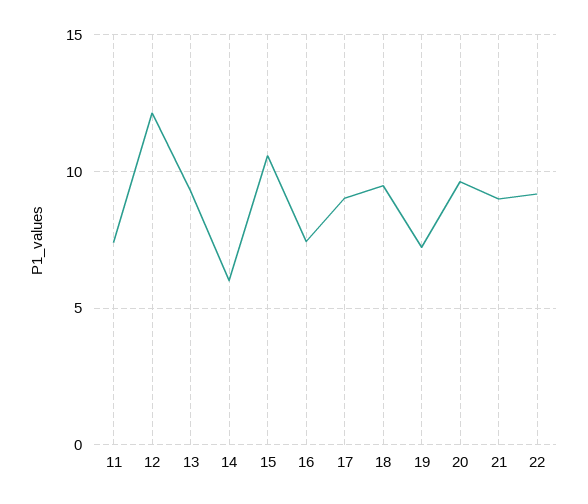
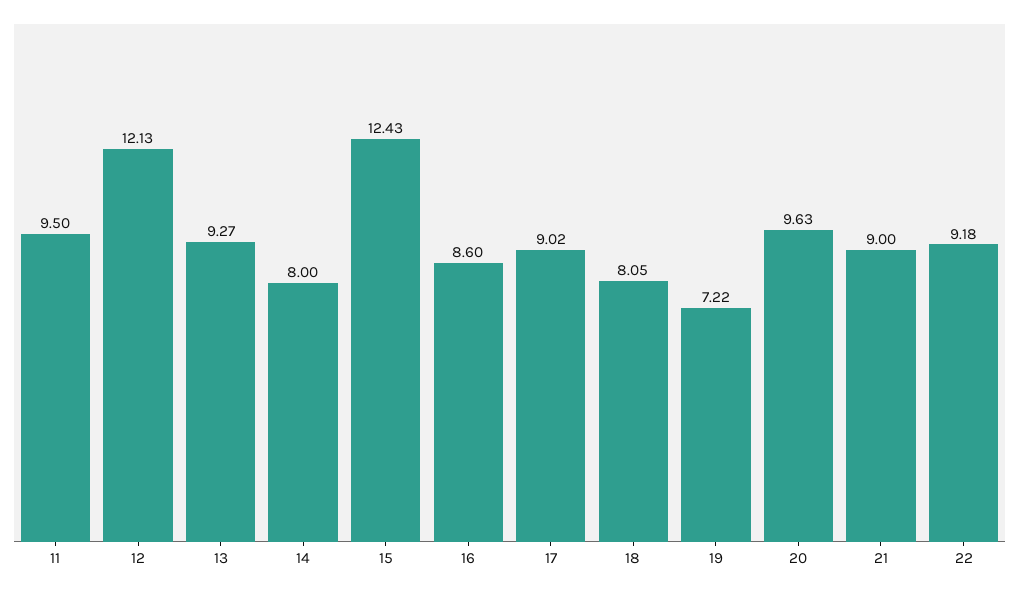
  {
-   "11": 7.5,
+   "11": 9.5,
    "12": 12.13,
    "13": 9.27,
-   "14": 6,
+   "14": 8,
-   "15": 10.5,
+   "15": 12.43,
-   "16": 7.5,
+   "16": 8.6,
    "17": 9.02,
-   "18": 9.5,
+   "18": 8.05,
    "19": 7.22,
    "20": 9.63,
    "21": 9,
    "22": 9.18
  }

